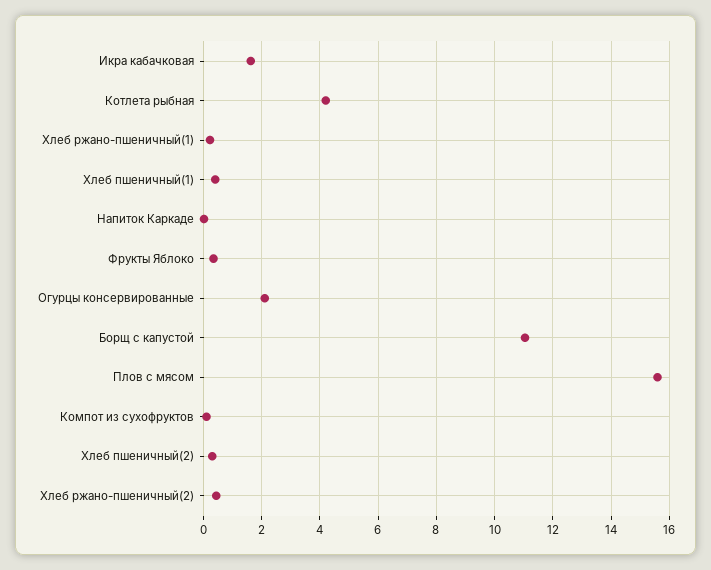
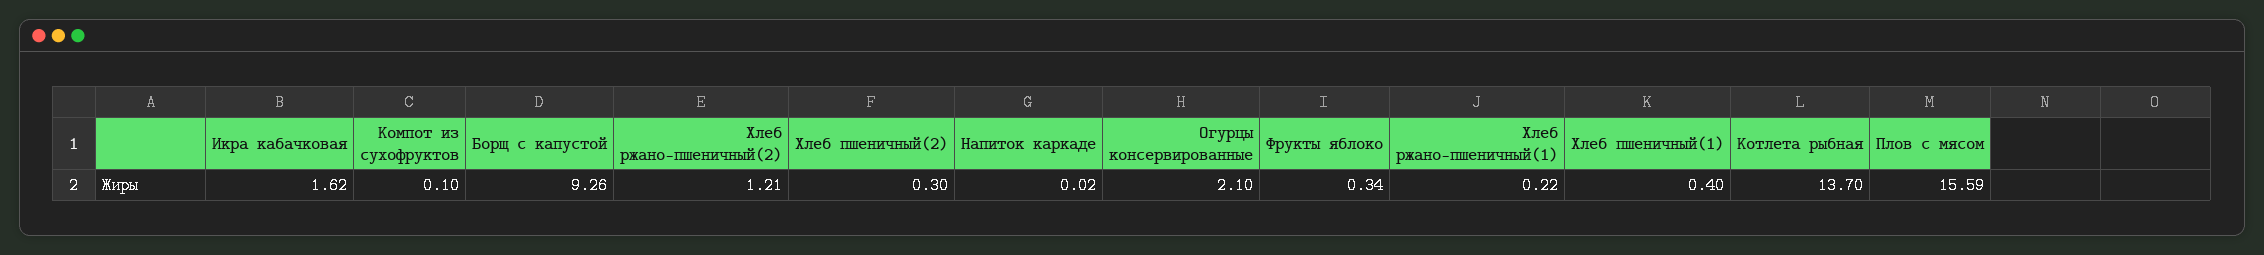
  {
    "Икра кабачковая": 1.62,
-   "Котлета рыбная": 4.25,
+   "Котлета рыбная": 13.7,
    "Хлеб ржано-пшеничный(1)": 0.22,
    "Хлеб пшеничный(1)": 0.4,
    "Напиток Каркаде": 0.02,
    "Фрукты Яблоко": 0.34,
    "Огурцы консервированные": 2.1,
-   "Борщ с капустой": 11,
+   "Борщ с капустой": 9.26,
    "Плов с мясом": 15.59,
    "Компот из сухофруктов": 0.1,
    "Хлеб пшеничный(2)": 0.3,
-   "Хлеб ржано-пшеничный(2)": 0.5
+   "Хлеб ржано-пшеничный(2)": 1.21
  }

